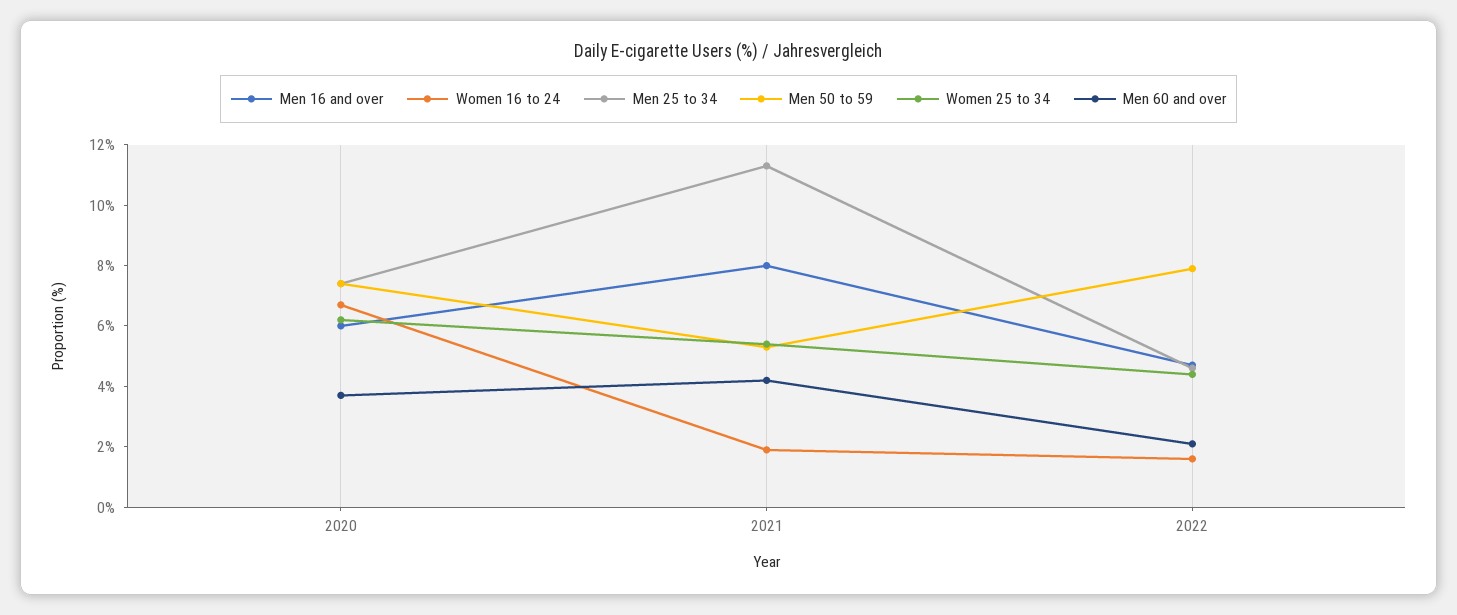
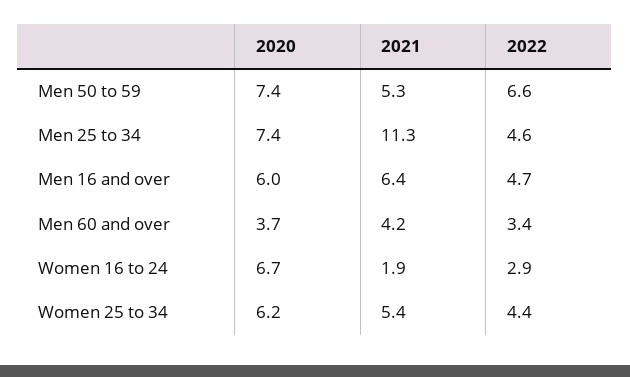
  {
    "Men 16 and over": {
      "2020": 6,
-     "2021": 8,
+     "2021": 6.4,
      "2022": 4.7
    },
    "Women 16 to 24": {
      "2020": 6.7,
      "2021": 1.9,
-     "2022": 1.5
+     "2022": 2.9
    },
    "Men 25 to 34": {
      "2020": 7.4,
      "2021": 11.3,
      "2022": 4.6
    },
    "Men 50 to 59": {
      "2020": 7.4,
      "2021": 5.3,
-     "2022": 8
+     "2022": 6.6
    },
    "Women 25 to 34": {
      "2020": 6.2,
      "2021": 5.4,
      "2022": 4.4
    },
    "Men 60 and over": {
      "2020": 3.7,
      "2021": 4.2,
-     "2022": 2
+     "2022": 3.4
    }
  }

